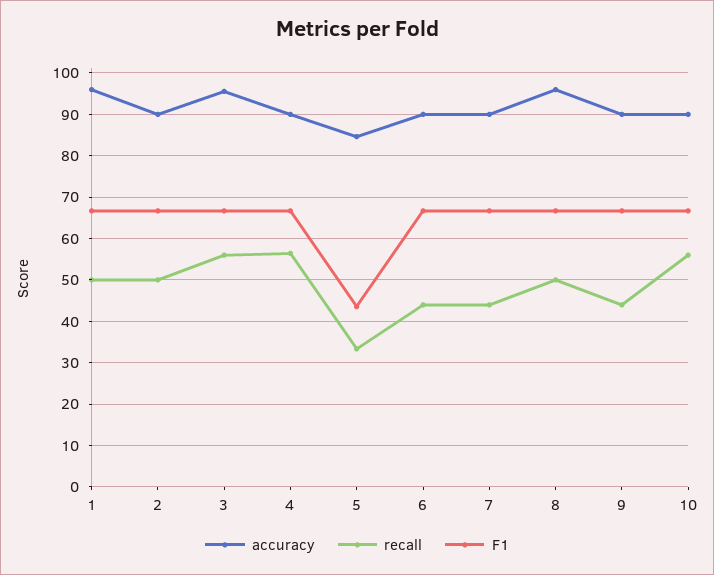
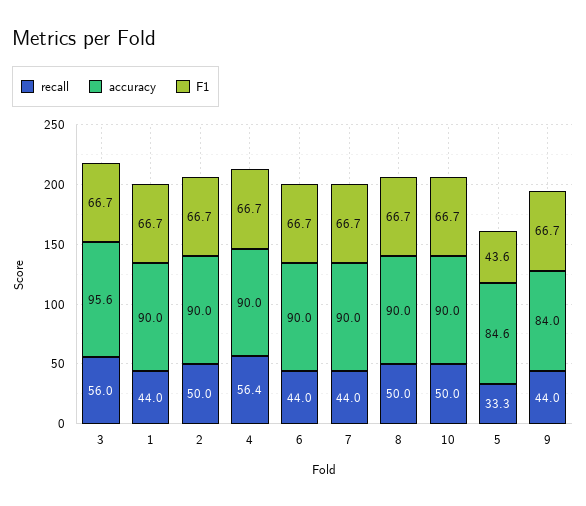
  {
    "accuracy": {
-     "1": 96,
+     "1": 90,
      "2": 90,
      "3": 95.6,
      "4": 90,
      "5": 84.6,
      "6": 90,
      "7": 90,
-     "8": 96,
+     "8": 90,
-     "9": 90,
+     "9": 84,
      "10": 90
    },
    "recall": {
-     "1": 50,
+     "1": 44,
      "2": 50,
      "3": 56,
      "4": 56.4,
      "5": 33.3,
      "6": 44,
      "7": 44,
      "8": 50,
      "9": 44,
-     "10": 56
+     "10": 50
    },
    "F1": {
      "1": 66.7,
      "2": 66.7,
      "3": 66.7,
      "4": 66.7,
      "5": 43.6,
      "6": 66.7,
      "7": 66.7,
      "8": 66.7,
      "9": 66.7,
      "10": 66.7
    }
  }

